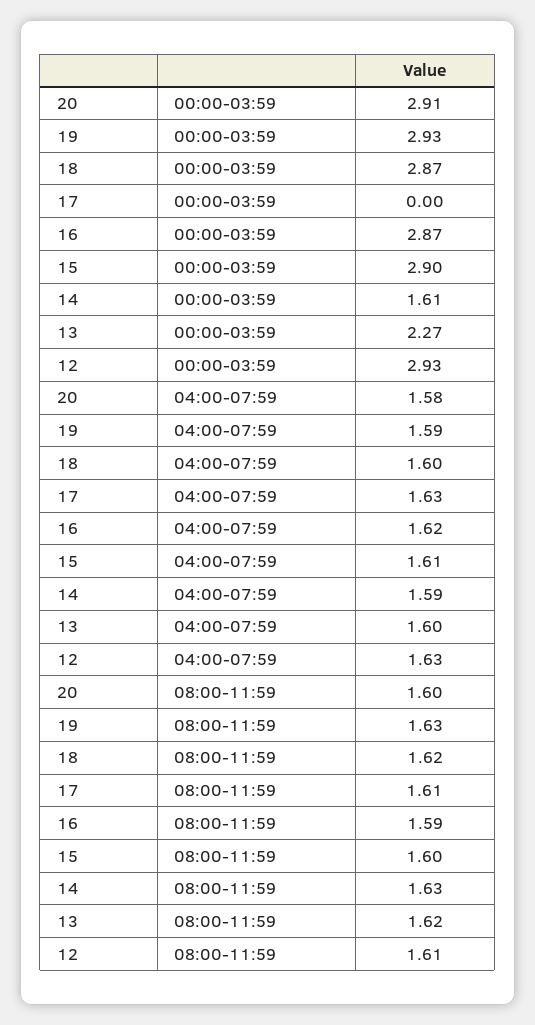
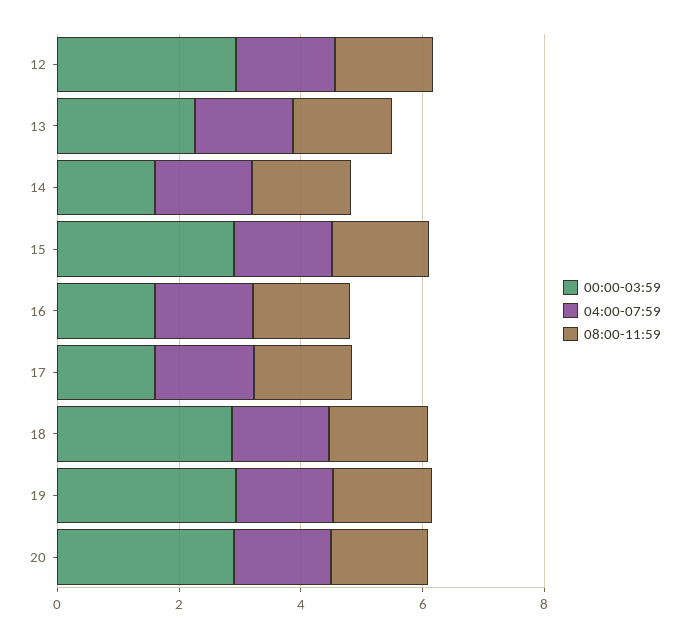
  {
    "00:00-03:59": {
      "20": 2.91,
      "19": 2.93,
      "18": 2.87,
-     "17": 0,
+     "17": 1.5,
-     "16": 2.87,
+     "16": 1.5,
      "15": 2.9,
      "14": 1.61,
      "13": 2.27,
      "12": 2.93
    },
    "04:00-07:59": {
      "20": 1.58,
      "19": 1.59,
      "18": 1.6,
      "17": 1.63,
      "16": 1.62,
      "15": 1.61,
      "14": 1.59,
      "13": 1.6,
      "12": 1.63
    },
    "08:00-11:59": {
      "20": 1.6,
      "19": 1.63,
      "18": 1.62,
      "17": 1.61,
      "16": 1.59,
      "15": 1.6,
      "14": 1.63,
      "13": 1.62,
      "12": 1.61
    }
  }

